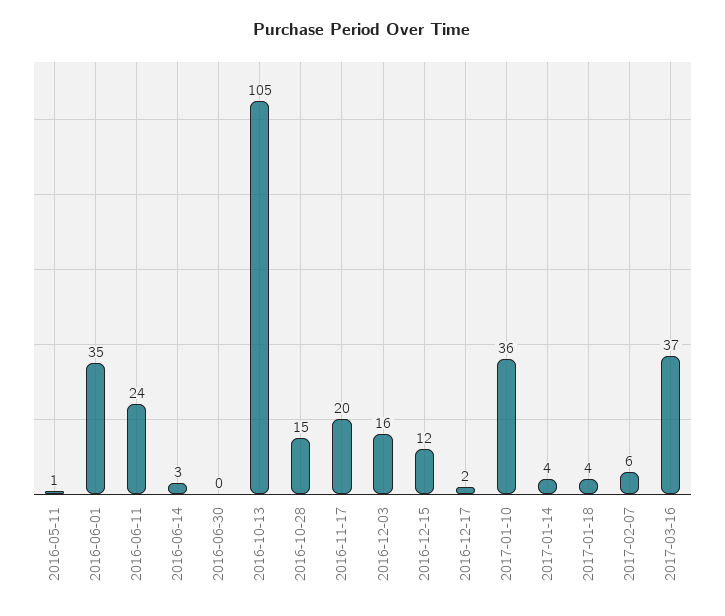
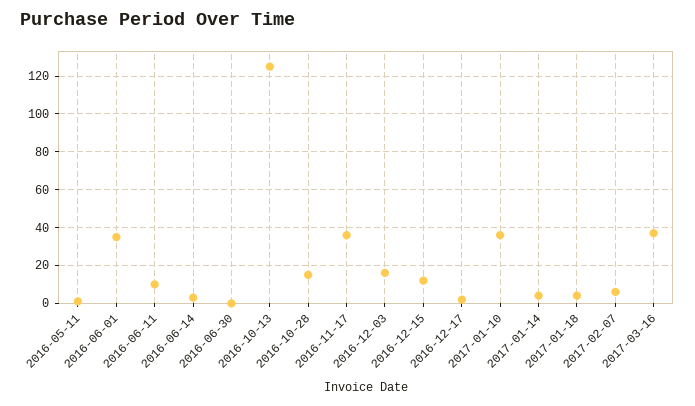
  {
    "2016-05-11": 1,
    "2016-06-01": 35,
-   "2016-06-11": 24,
+   "2016-06-11": 10,
    "2016-06-14": 3,
    "2016-06-30": 0,
-   "2016-10-13": 105,
+   "2016-10-13": 125,
    "2016-10-28": 15,
-   "2016-11-17": 20,
+   "2016-11-17": 35,
    "2016-12-03": 16,
    "2016-12-15": 12,
    "2016-12-17": 2,
    "2017-01-10": 36,
    "2017-01-14": 4,
    "2017-01-18": 4,
    "2017-02-07": 6,
    "2017-03-16": 37
  }

